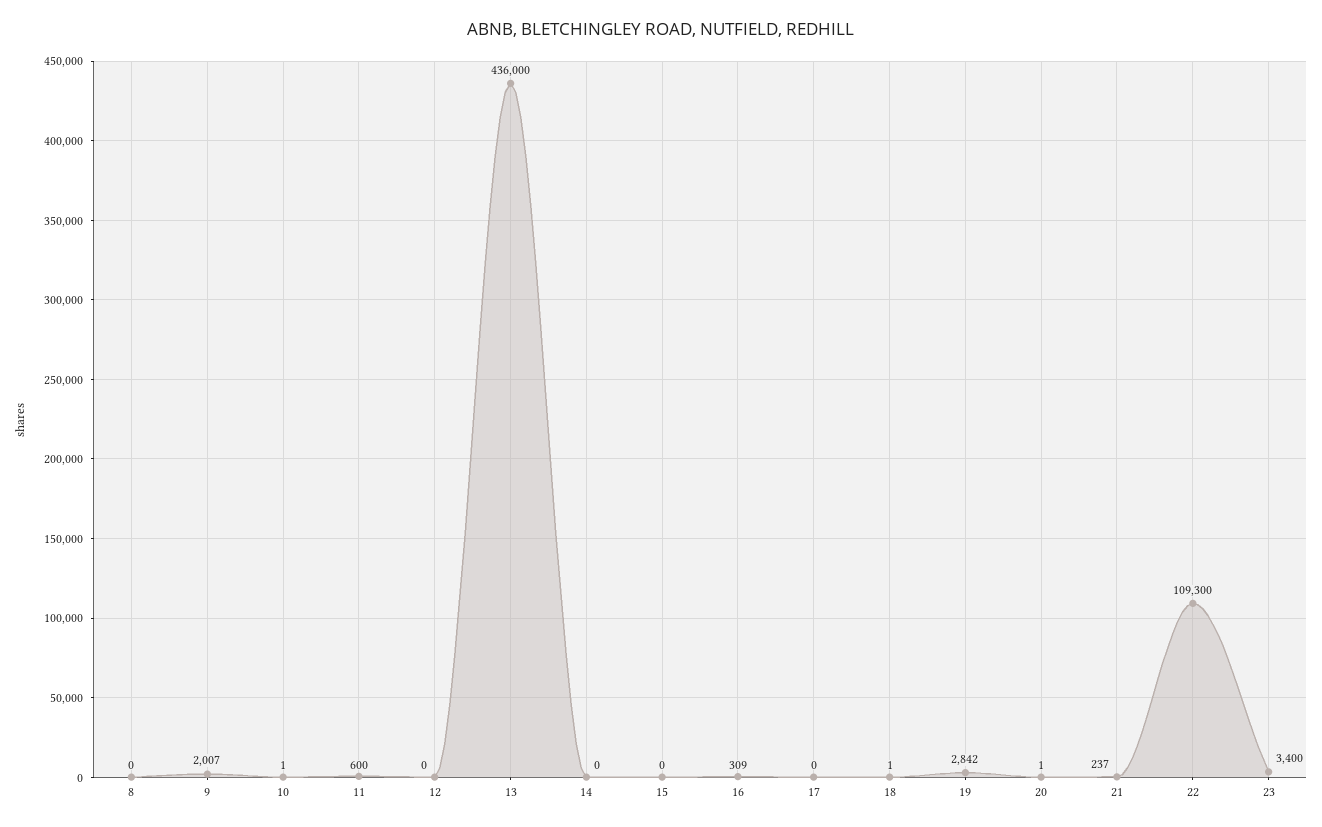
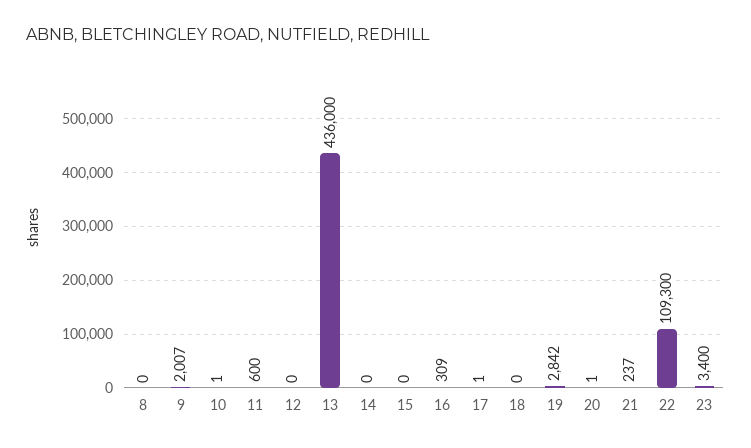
  {
    "8": 0,
    "9": 2007,
    "10": 1,
    "11": 600,
    "12": 0,
    "13": 436000,
    "14": 0,
    "15": 0,
    "16": 309,
-   "17": 0,
+   "17": 1,
-   "18": 1,
+   "18": 0,
    "19": 2842,
    "20": 1,
    "21": 237,
    "22": 109300,
    "23": 3400
  }

